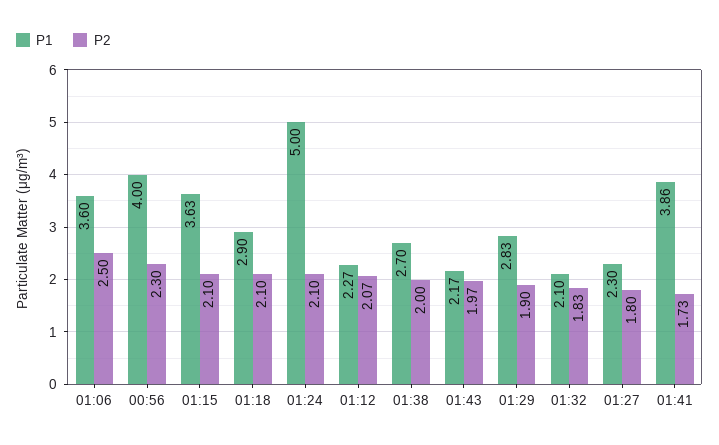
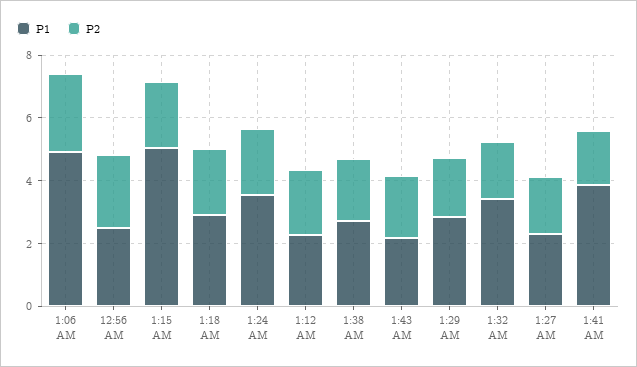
  {
    "P1": {
-     "01:06": 3.6,
+     "01:06": 5,
-     "00:56": 4,
+     "00:56": 2.5,
-     "01:15": 3.63,
+     "01:15": 5,
      "01:18": 2.9,
-     "01:24": 5,
+     "01:24": 3.5,
      "01:12": 2.27,
      "01:38": 2.7,
      "01:43": 2.17,
      "01:29": 2.83,
-     "01:32": 2.1,
+     "01:32": 3.5,
      "01:27": 2.3,
      "01:41": 3.86
    },
    "P2": {
      "01:06": 2.5,
      "00:56": 2.3,
      "01:15": 2.1,
      "01:18": 2.1,
      "01:24": 2.1,
      "01:12": 2.07,
      "01:38": 2,
      "01:43": 1.97,
      "01:29": 1.9,
      "01:32": 1.83,
      "01:27": 1.8,
      "01:41": 1.73
    }
  }

